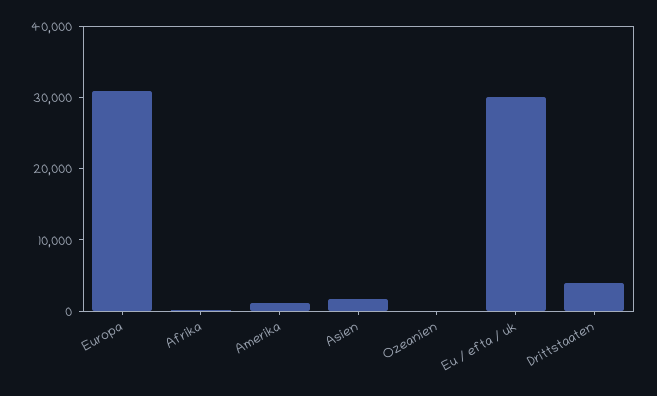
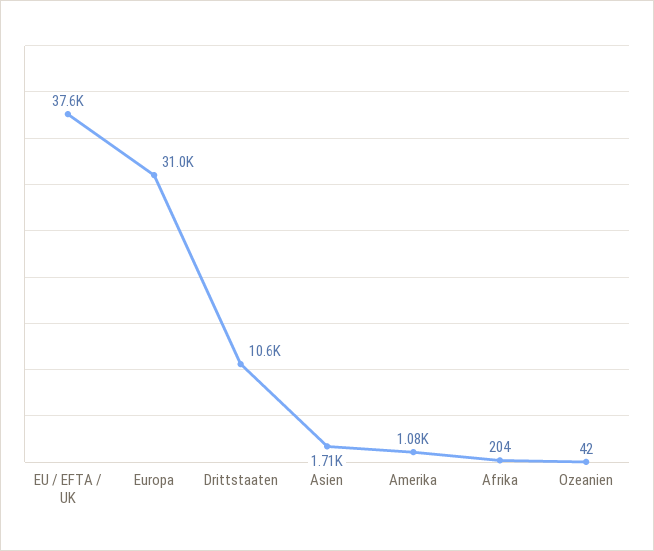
  {
    "Europa": 31000,
    "Afrika": 204,
    "Amerika": 1080,
    "Asien": 1710,
    "Ozeanien": 42,
-   "Eu / efta / uk": 30000,
+   "Eu / efta / uk": 37600,
-   "Drittstaaten": 4000
+   "Drittstaaten": 10600
  }

